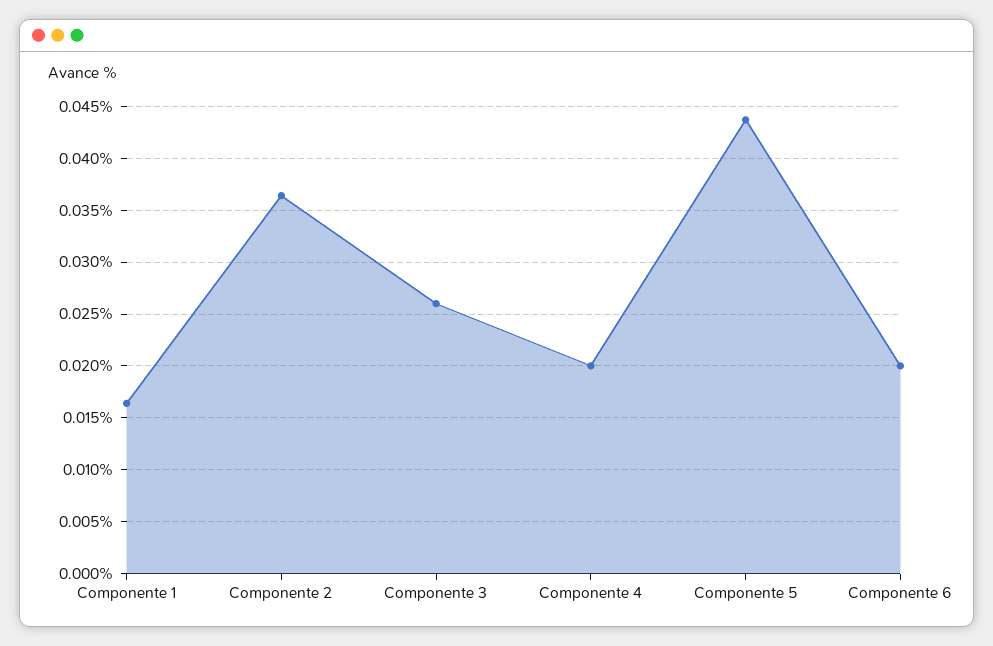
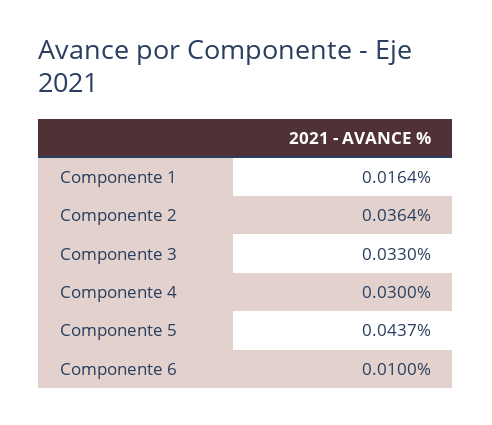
  {
    "Componente 1": 0.0164,
    "Componente 2": 0.0364,
-   "Componente 3": 0.026,
+   "Componente 3": 0.033,
-   "Componente 4": 0.02,
+   "Componente 4": 0.03,
    "Componente 5": 0.0437,
-   "Componente 6": 0.02
+   "Componente 6": 0.01
  }

